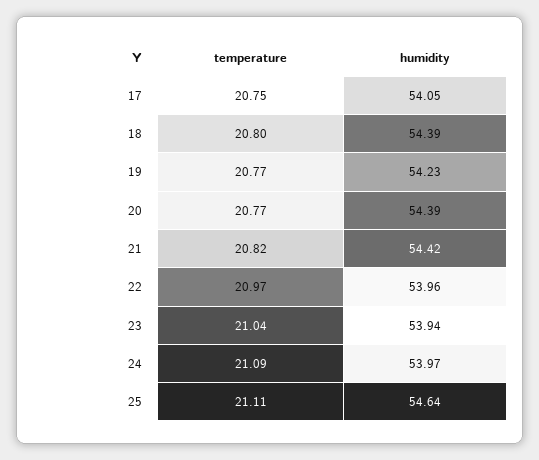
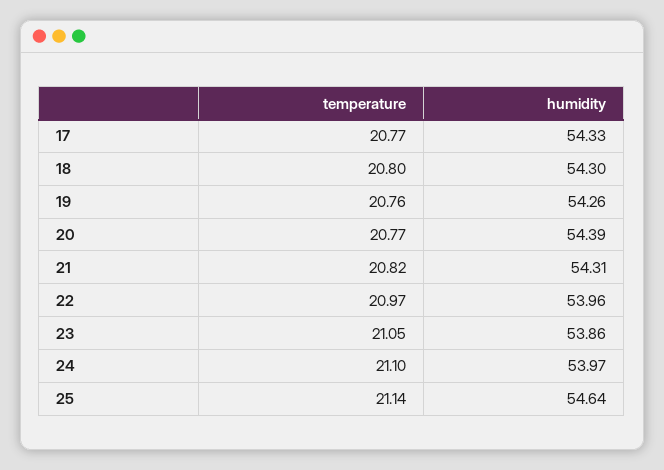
  {
    "temperature": {
-     "17": 20.75,
+     "17": 20.77,
      "18": 20.8,
-     "19": 20.77,
+     "19": 20.76,
      "20": 20.77,
      "21": 20.82,
      "22": 20.97,
-     "23": 21.04,
+     "23": 21.05,
-     "24": 21.09,
+     "24": 21.1,
-     "25": 21.11
+     "25": 21.14
    },
    "humidity": {
-     "17": 54.05,
+     "17": 54.33,
-     "18": 54.39,
+     "18": 54.3,
-     "19": 54.23,
+     "19": 54.26,
      "20": 54.39,
-     "21": 54.42,
+     "21": 54.31,
      "22": 53.96,
-     "23": 53.94,
+     "23": 53.86,
      "24": 53.97,
      "25": 54.64
    }
  }

